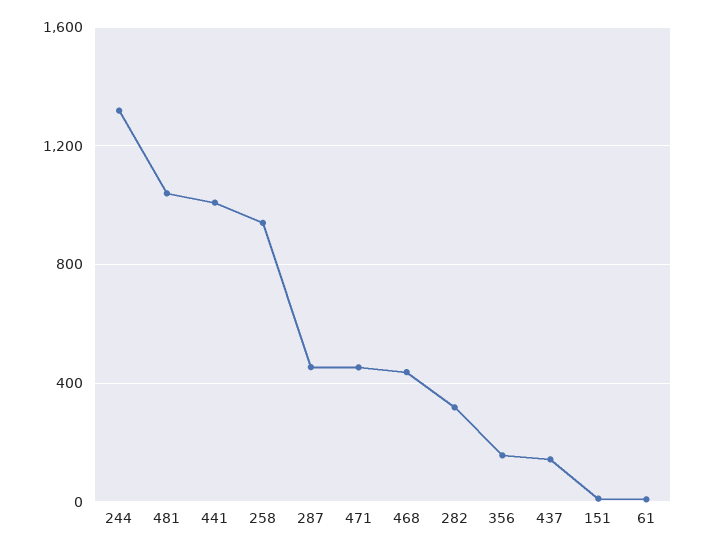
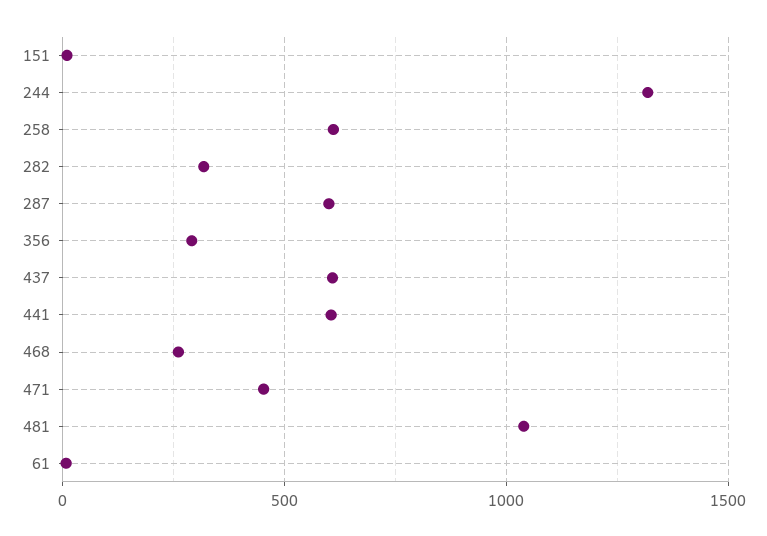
  {
    "244": 1300,
    "481": 1050,
-   "441": 1000,
+   "441": 600,
-   "258": 950,
+   "258": 600,
-   "287": 450,
+   "287": 600,
    "471": 450,
-   "468": 450,
+   "468": 250,
    "282": 300,
-   "356": 150,
+   "356": 300,
-   "437": 150,
+   "437": 600,
    "151": 0,
    "61": 0
  }

